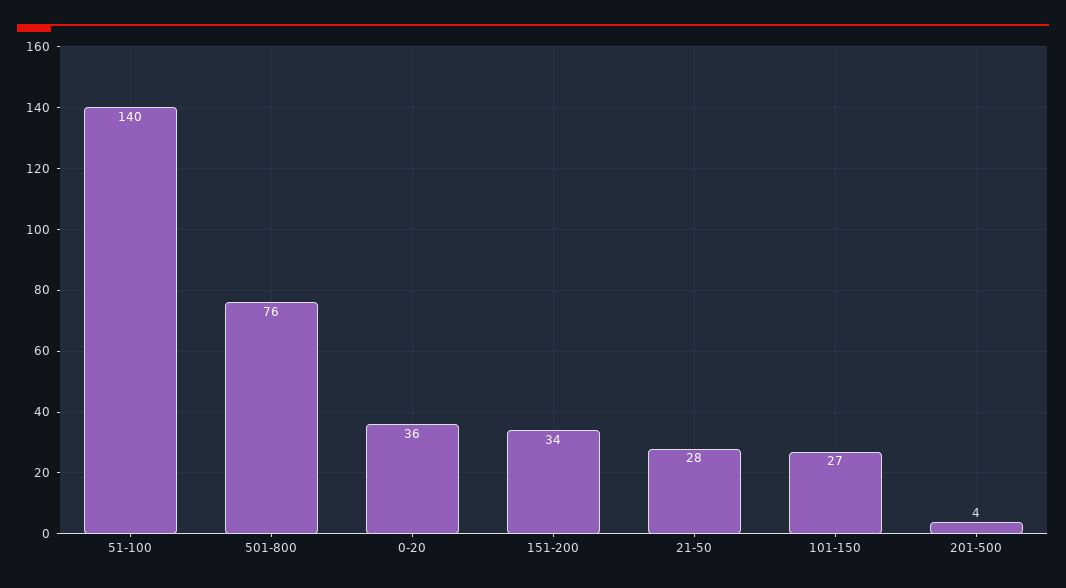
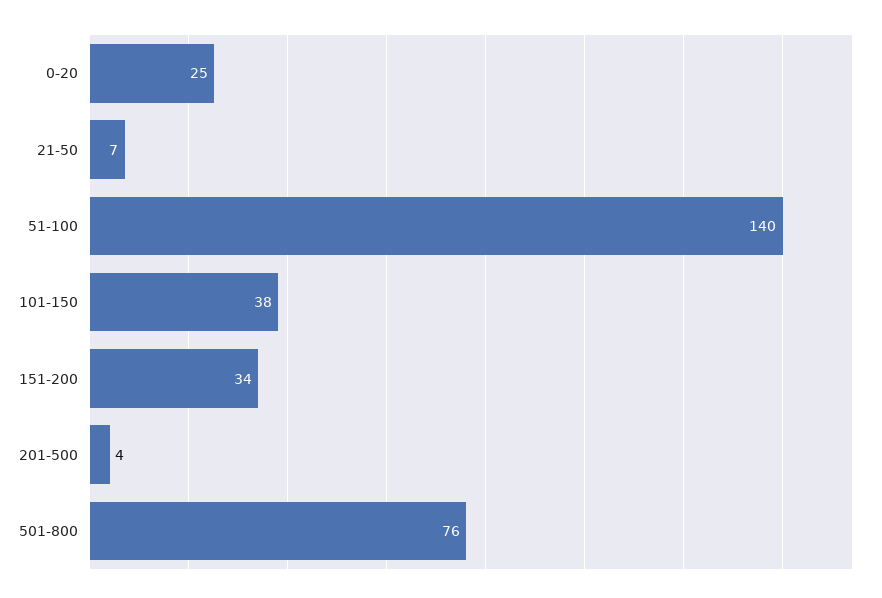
  {
    "51-100": 140,
    "501-800": 76,
-   "0-20": 36,
+   "0-20": 25,
    "151-200": 34,
-   "21-50": 28,
+   "21-50": 7,
-   "101-150": 27,
+   "101-150": 38,
    "201-500": 4
  }

